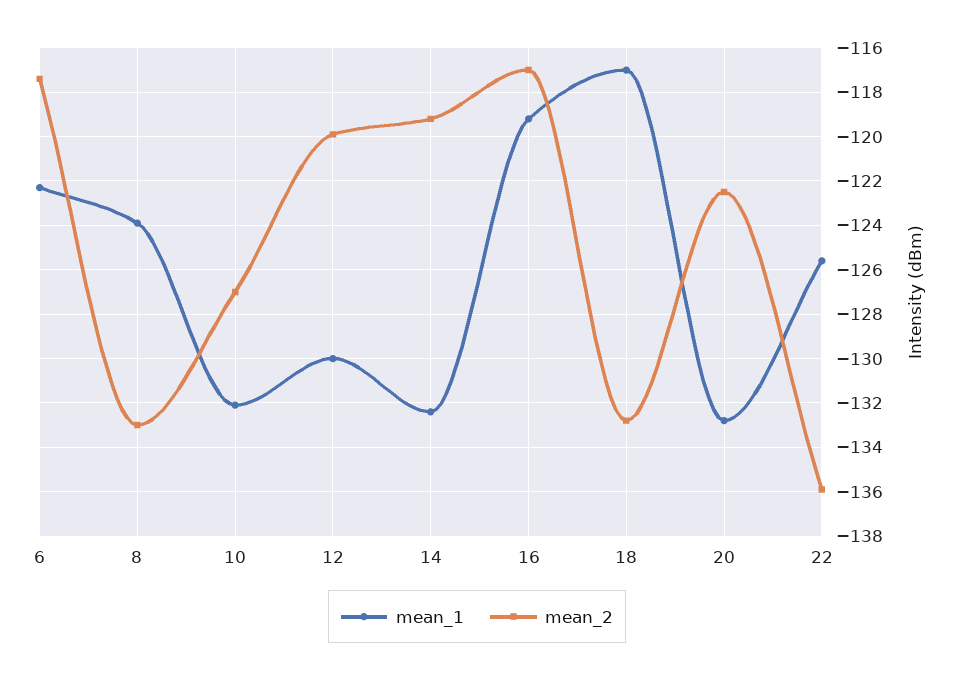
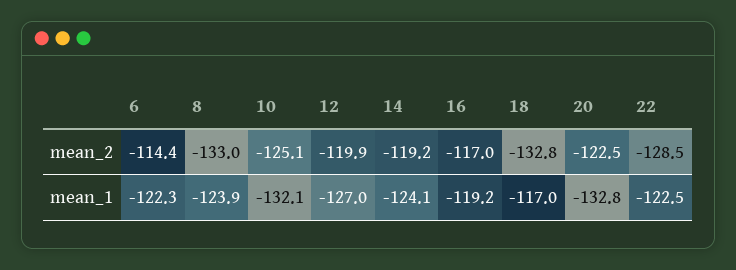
  {
    "mean_1": {
      "6": -122.3,
      "8": -123.9,
      "10": -132.1,
-     "12": -130,
+     "12": -127,
-     "14": -132.5,
+     "14": -124.1,
      "16": -119.2,
      "18": -117,
      "20": -132.8,
-     "22": -125.5
+     "22": -122.5
    },
    "mean_2": {
-     "6": -117.5,
+     "6": -114.4,
      "8": -133,
-     "10": -127,
+     "10": -125.1,
      "12": -119.9,
      "14": -119.2,
      "16": -117,
      "18": -132.8,
      "20": -122.5,
-     "22": -136
+     "22": -128.5
    }
  }

